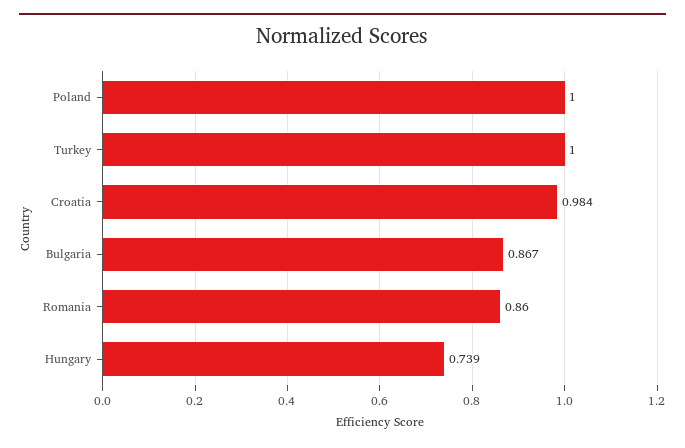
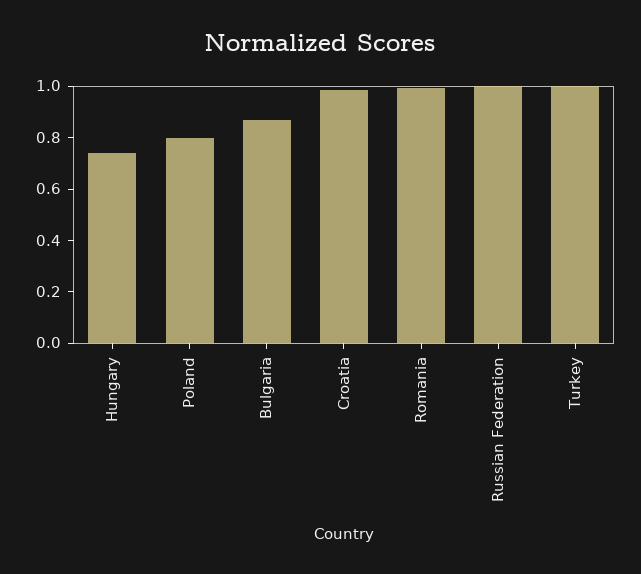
  {
-   "Poland": 1,
+   "Poland": 0.8,
    "Turkey": 1,
    "Croatia": 0.984,
    "Bulgaria": 0.867,
-   "Romania": 0.86,
+   "Romania": 1,
-   "Hungary": 0.739
+   "Hungary": 0.739,
+   "Russian Federation": 1
  }

